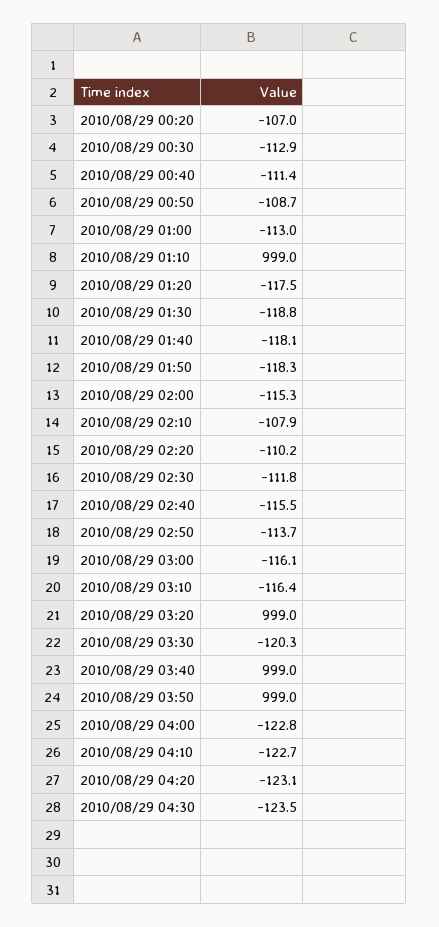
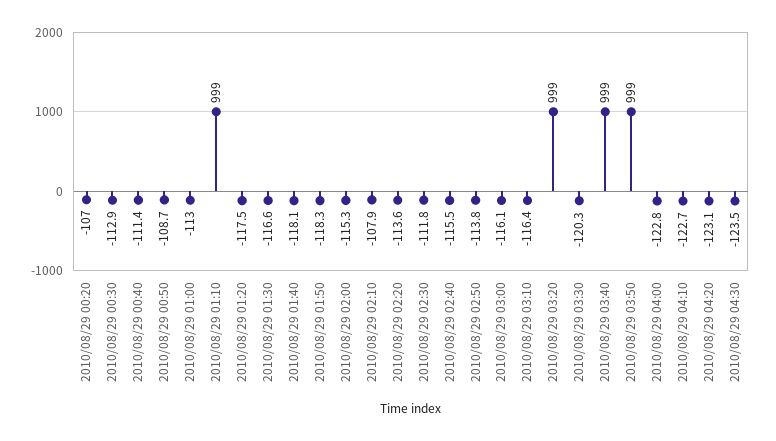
  {
    "2010/08/29 00:20": -107,
    "2010/08/29 00:30": -112.9,
    "2010/08/29 00:40": -111.4,
    "2010/08/29 00:50": -108.7,
    "2010/08/29 01:00": -113,
    "2010/08/29 01:10": 999,
    "2010/08/29 01:20": -117.5,
-   "2010/08/29 01:30": -118.8,
+   "2010/08/29 01:30": -116.6,
    "2010/08/29 01:40": -118.1,
    "2010/08/29 01:50": -118.3,
    "2010/08/29 02:00": -115.3,
    "2010/08/29 02:10": -107.9,
-   "2010/08/29 02:20": -110.2,
+   "2010/08/29 02:20": -113.6,
    "2010/08/29 02:30": -111.8,
    "2010/08/29 02:40": -115.5,
-   "2010/08/29 02:50": -113.7,
+   "2010/08/29 02:50": -113.8,
    "2010/08/29 03:00": -116.1,
    "2010/08/29 03:10": -116.4,
    "2010/08/29 03:20": 999,
    "2010/08/29 03:30": -120.3,
    "2010/08/29 03:40": 999,
    "2010/08/29 03:50": 999,
    "2010/08/29 04:00": -122.8,
    "2010/08/29 04:10": -122.7,
    "2010/08/29 04:20": -123.1,
    "2010/08/29 04:30": -123.5
  }

